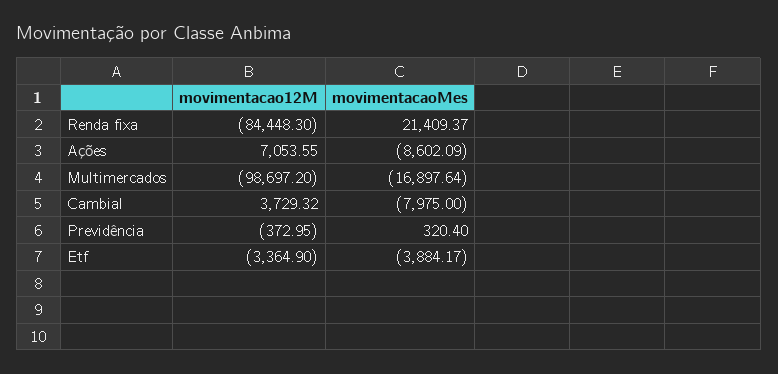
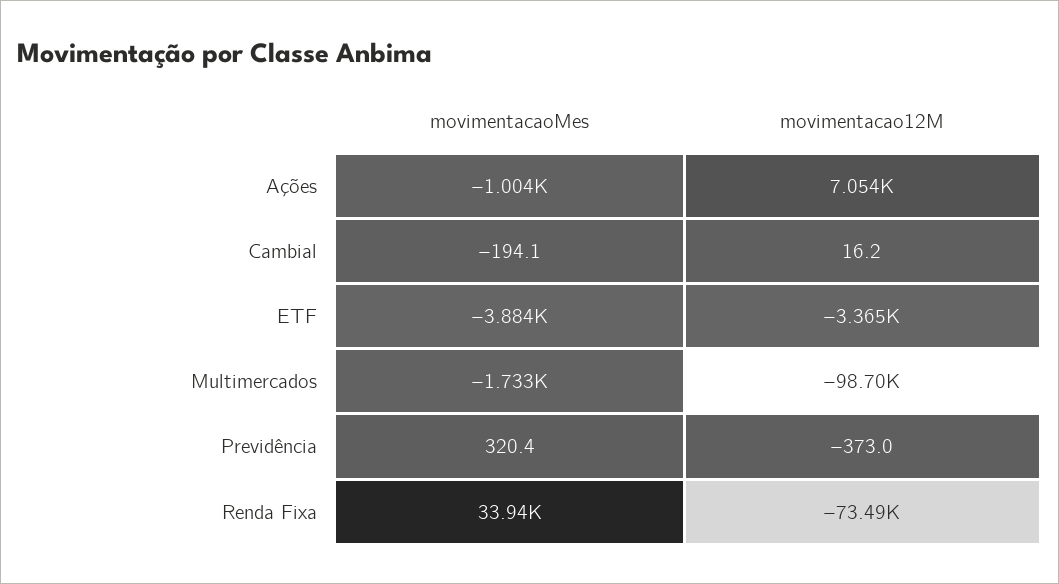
  {
    "movimentacao12M": {
-     "Renda fixa": -84448.3,
+     "Renda fixa": -73490,
      "Ações": 7053.55,
      "Multimercados": -98697.2,
-     "Cambial": 3729.32,
+     "Cambial": 16.2,
      "Previdência": -372.95,
      "Etf": -3364.9
    },
    "movimentacaoMes": {
-     "Renda fixa": 21409.37,
+     "Renda fixa": 33940,
-     "Ações": -8602.09,
+     "Ações": -1004,
-     "Multimercados": -16897.64,
+     "Multimercados": -1733,
-     "Cambial": -7975,
+     "Cambial": -194.1,
      "Previdência": 320.4,
      "Etf": -3884.17
    }
  }

